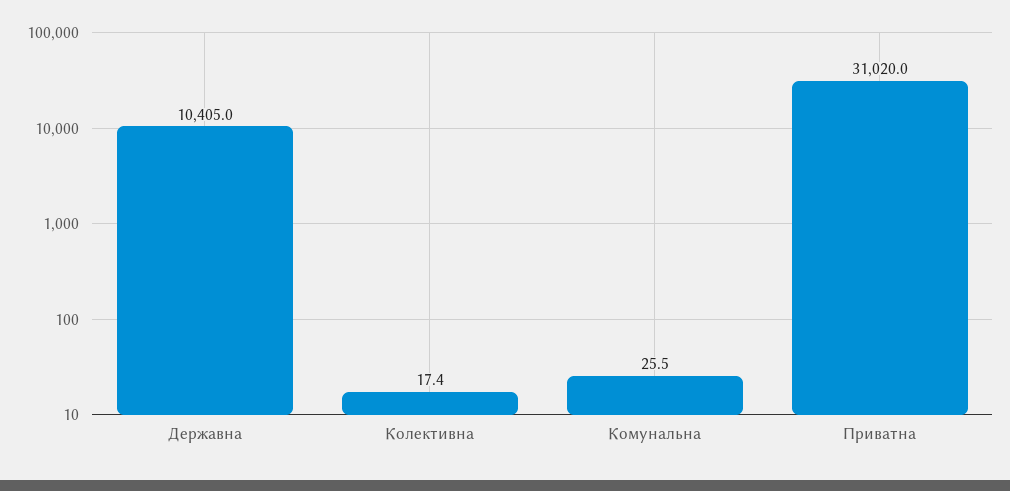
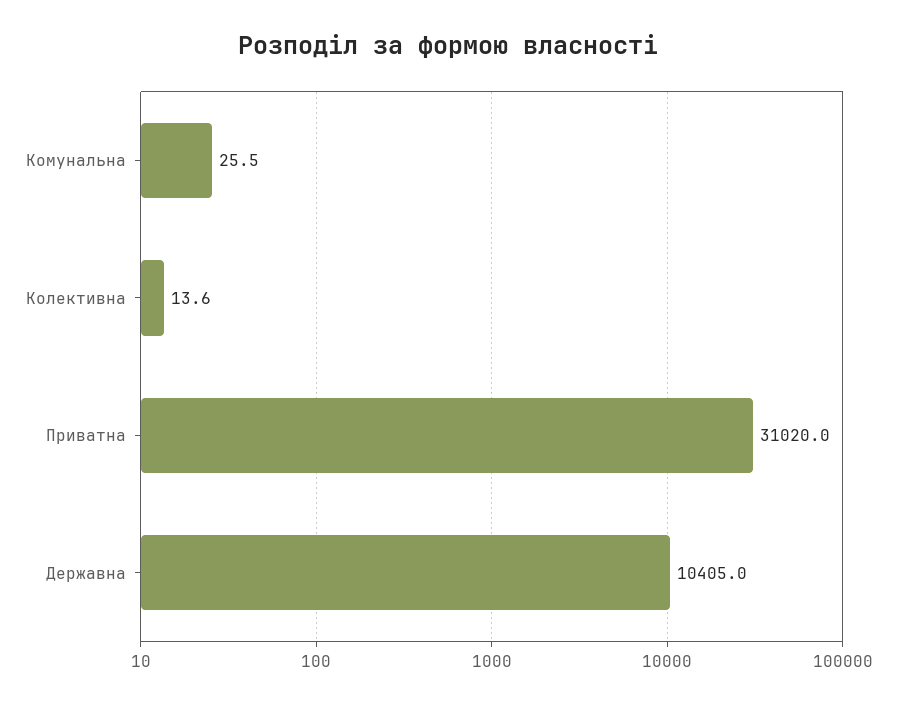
  {
    "Державна": 10405,
-   "Колективна": 17.4,
+   "Колективна": 13.6,
    "Комунальна": 25.5,
    "Приватна": 31020
  }

